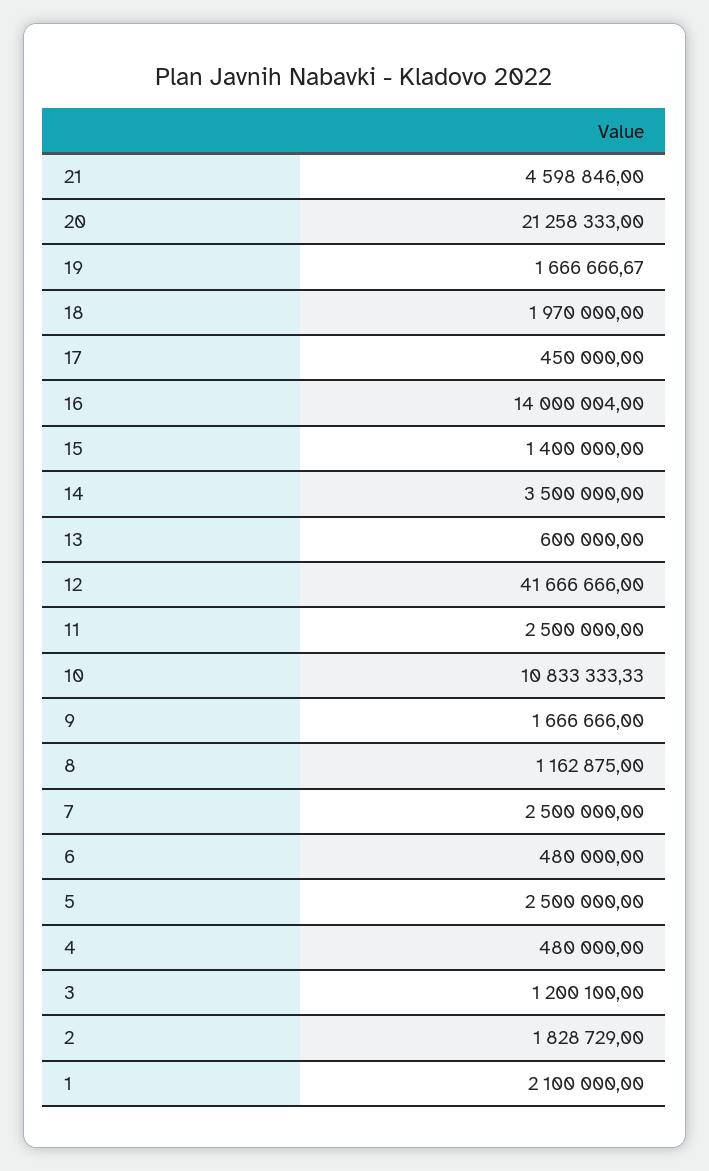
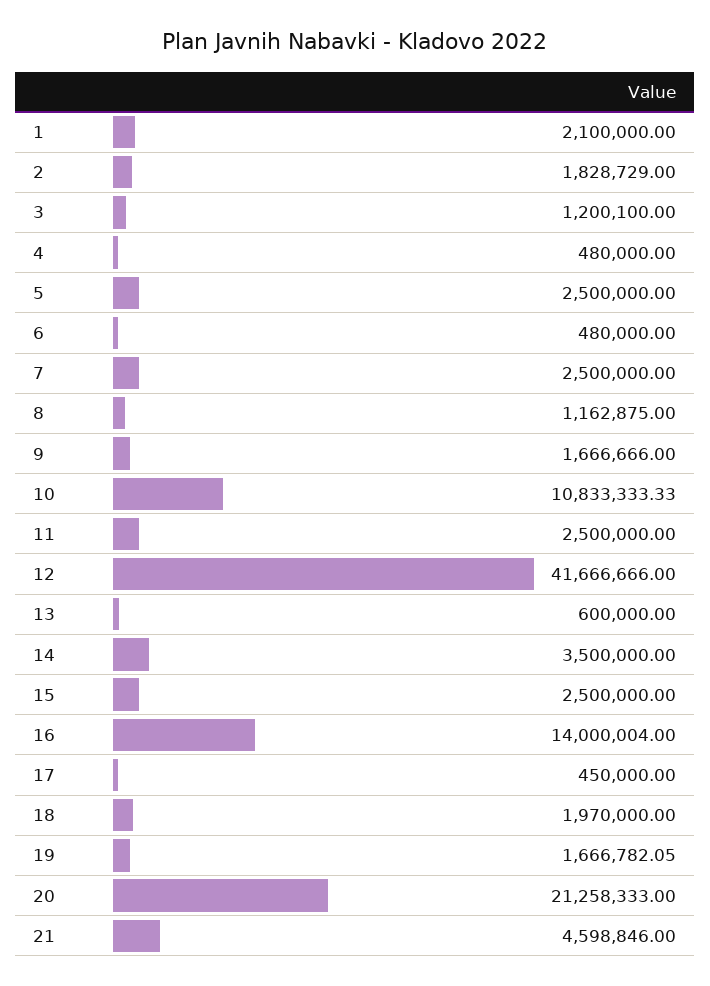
  {
    "21": 4598846,
    "20": 21258333,
-   "19": 1666666.67,
+   "19": 1666782.05,
    "18": 1970000,
    "17": 450000,
    "16": 14000004,
-   "15": 1400000,
+   "15": 2500000,
    "14": 3500000,
    "13": 600000,
    "12": 41666666,
    "11": 2500000,
    "10": 10833333.33,
    "9": 1666666,
    "8": 1162875,
    "7": 2500000,
    "6": 480000,
    "5": 2500000,
    "4": 480000,
    "3": 1200100,
    "2": 1828729,
    "1": 2100000
  }

